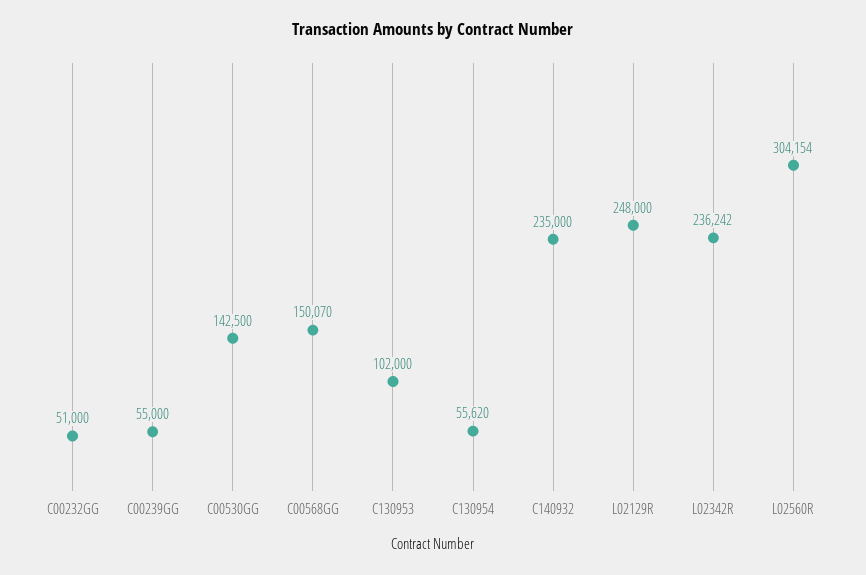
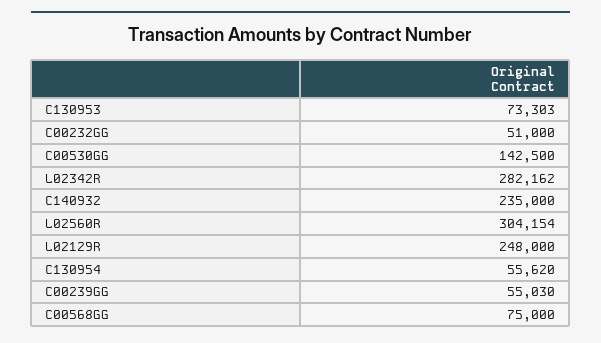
  {
    "C00232GG": 51000,
-   "C00239GG": 55000,
+   "C00239GG": 55030,
    "C00530GG": 142500,
-   "C00568GG": 150070,
+   "C00568GG": 75000,
-   "C130953": 102000,
+   "C130953": 73303,
    "C130954": 55620,
    "C140932": 235000,
    "L02129R": 248000,
-   "L02342R": 236242,
+   "L02342R": 282162,
    "L02560R": 304154
  }

